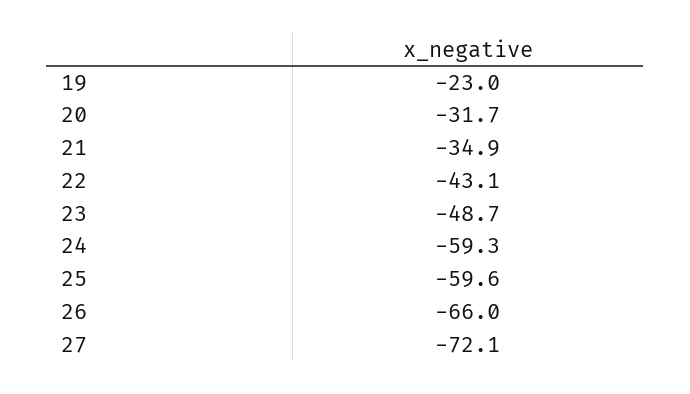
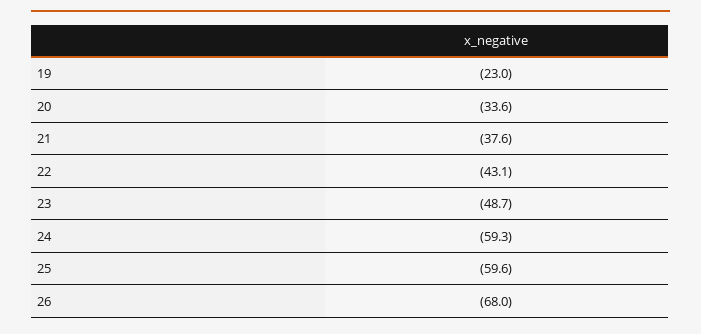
  {
    "19": -23,
-   "20": -31.7,
+   "20": -33.6,
-   "21": -34.9,
+   "21": -37.6,
    "22": -43.1,
    "23": -48.7,
    "24": -59.3,
    "25": -59.6,
-   "26": -66,
+   "26": -68
-   "27": -72.1
  }

